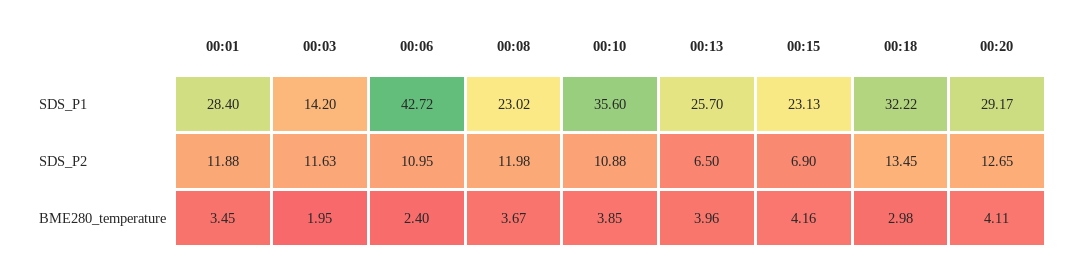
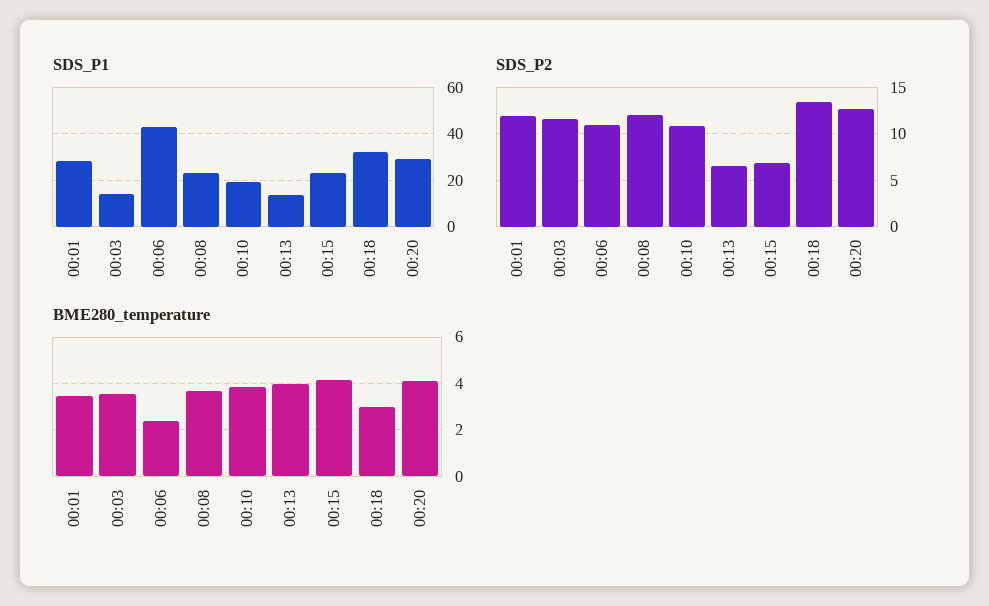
  {
    "SDS_P1": {
      "00:01": 28.4,
      "00:03": 14.2,
      "00:06": 42.72,
      "00:08": 23.02,
-     "00:10": 35.6,
+     "00:10": 20,
-     "00:13": 25.7,
+     "00:13": 15,
      "00:15": 23.13,
      "00:18": 32.22,
      "00:20": 29.17
    },
    "SDS_P2": {
      "00:01": 11.88,
      "00:03": 11.63,
      "00:06": 10.95,
      "00:08": 11.98,
      "00:10": 10.88,
      "00:13": 6.5,
      "00:15": 6.9,
      "00:18": 13.45,
      "00:20": 12.65
    },
    "BME280_temperature": {
      "00:01": 3.45,
-     "00:03": 1.95,
+     "00:03": 3.5,
      "00:06": 2.4,
      "00:08": 3.67,
      "00:10": 3.85,
      "00:13": 3.96,
      "00:15": 4.16,
      "00:18": 2.98,
      "00:20": 4.11
    }
  }

